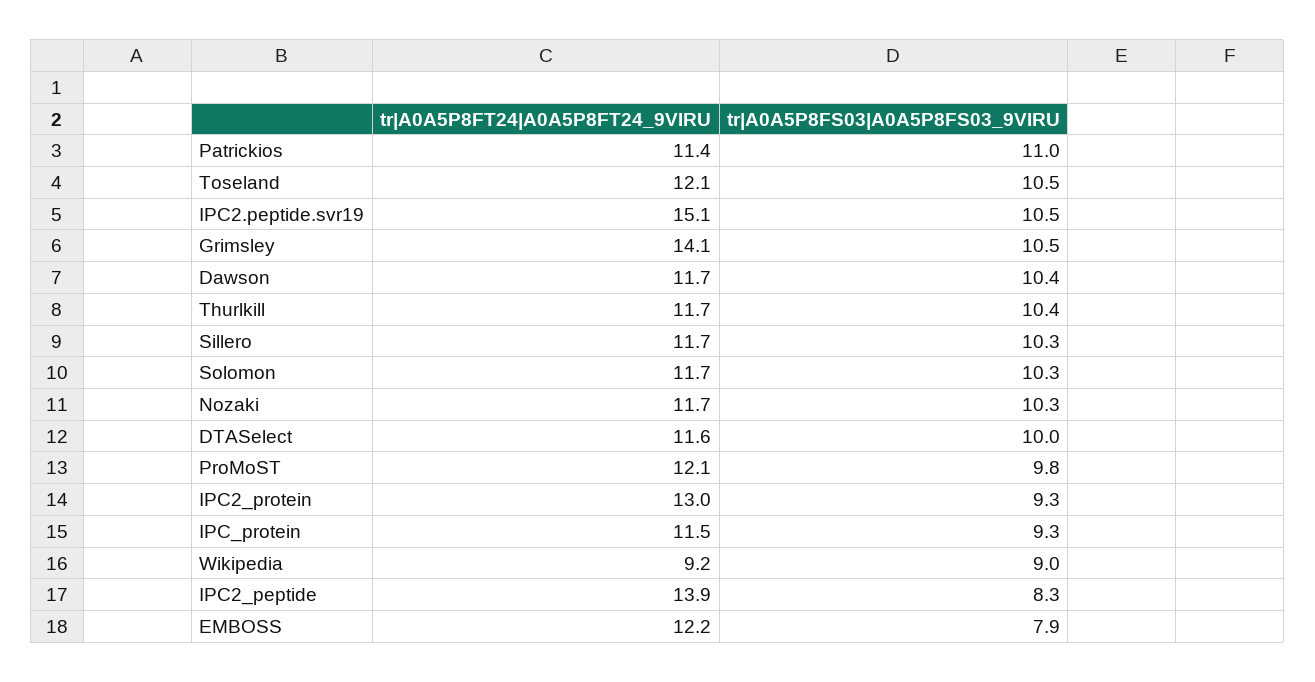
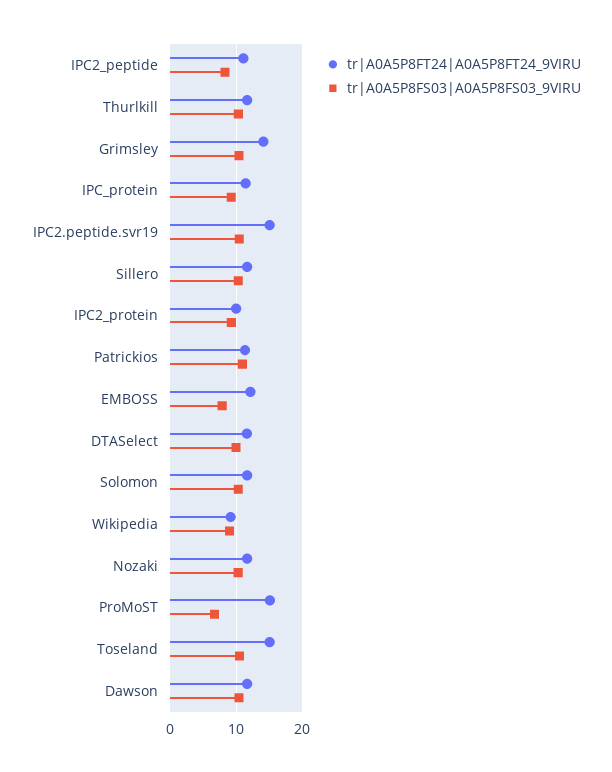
  {
    "tr|A0A5P8FT24|A0A5P8FT24_9VIRU": {
      "Patrickios": 11.4,
-     "Toseland": 12.1,
+     "Toseland": 15,
      "IPC2.peptide.svr19": 15.1,
      "Grimsley": 14.1,
      "Dawson": 11.7,
      "Thurlkill": 11.7,
      "Sillero": 11.7,
      "Solomon": 11.7,
      "Nozaki": 11.7,
      "DTASelect": 11.6,
-     "ProMoST": 12.1,
+     "ProMoST": 15,
-     "IPC2_protein": 13,
+     "IPC2_protein": 10,
      "IPC_protein": 11.5,
      "Wikipedia": 9.2,
-     "IPC2_peptide": 13.9,
+     "IPC2_peptide": 11,
      "EMBOSS": 12.2
    },
    "tr|A0A5P8FS03|A0A5P8FS03_9VIRU": {
      "Patrickios": 11,
      "Toseland": 10.5,
      "IPC2.peptide.svr19": 10.5,
      "Grimsley": 10.5,
      "Dawson": 10.4,
      "Thurlkill": 10.4,
      "Sillero": 10.3,
      "Solomon": 10.3,
      "Nozaki": 10.3,
      "DTASelect": 10,
-     "ProMoST": 9.8,
+     "ProMoST": 7,
      "IPC2_protein": 9.3,
      "IPC_protein": 9.3,
      "Wikipedia": 9,
      "IPC2_peptide": 8.3,
      "EMBOSS": 7.9
    }
  }

